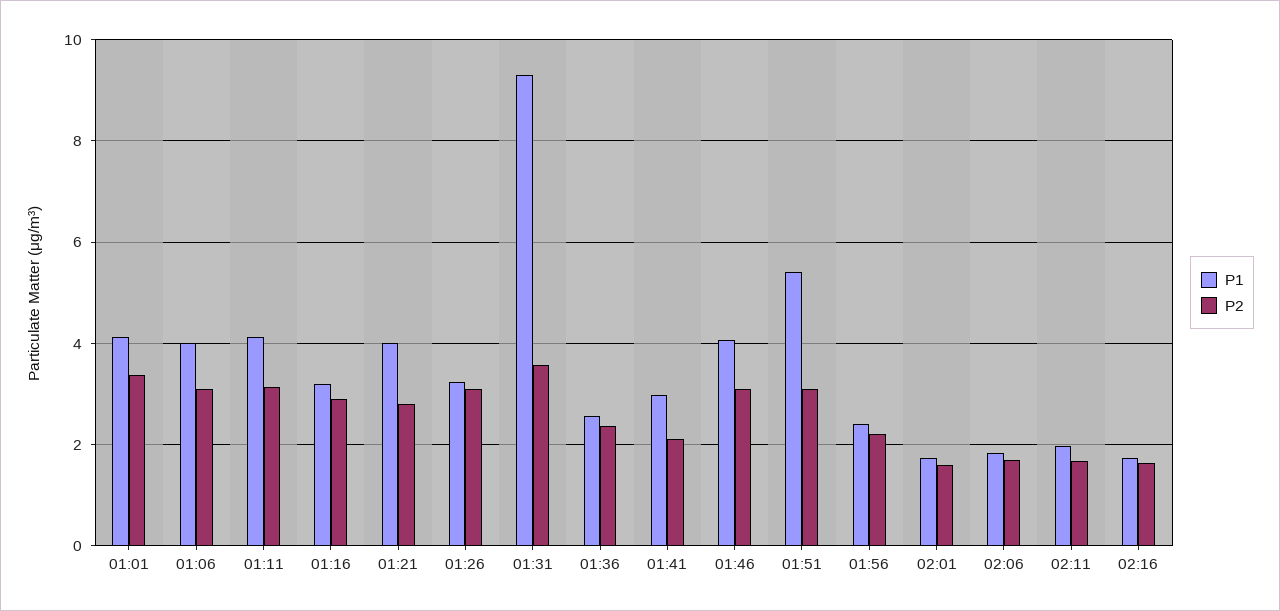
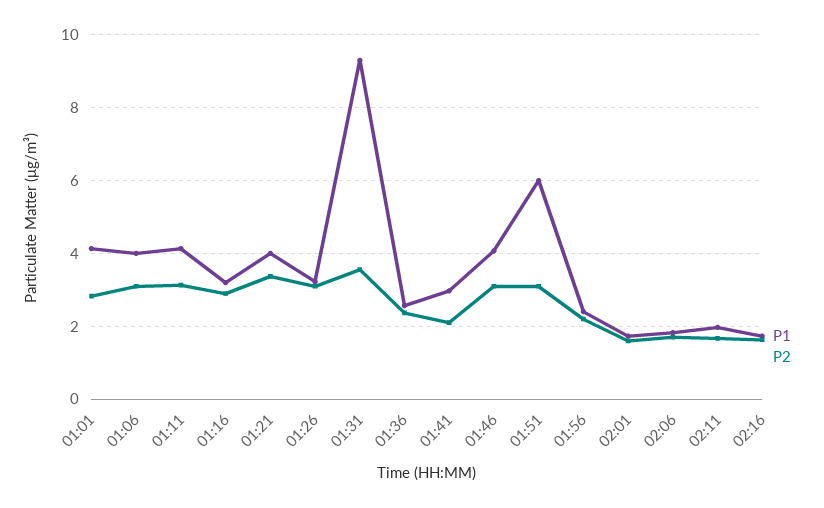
  {
    "P1": {
      "01:01": 4.2,
      "01:06": 4,
      "01:11": 4.2,
      "01:16": 3.2,
      "01:21": 4,
      "01:26": 3.2,
      "01:31": 9.4,
      "01:36": 2.6,
      "01:41": 3,
      "01:46": 4,
-     "01:51": 5.4,
+     "01:51": 6,
      "01:56": 2.4,
      "02:01": 1.8,
      "02:06": 1.8,
      "02:11": 2,
      "02:16": 1.8
    },
    "P2": {
-     "01:01": 3.4,
+     "01:01": 2.8,
      "01:06": 3.2,
      "01:11": 3.2,
      "01:16": 3,
-     "01:21": 2.8,
+     "01:21": 3.4,
      "01:26": 3.2,
      "01:31": 3.6,
      "01:36": 2.4,
      "01:41": 2.2,
      "01:46": 3.2,
      "01:51": 3.2,
      "01:56": 2.2,
      "02:01": 1.6,
      "02:06": 1.8,
      "02:11": 1.6,
      "02:16": 1.6
    }
  }

